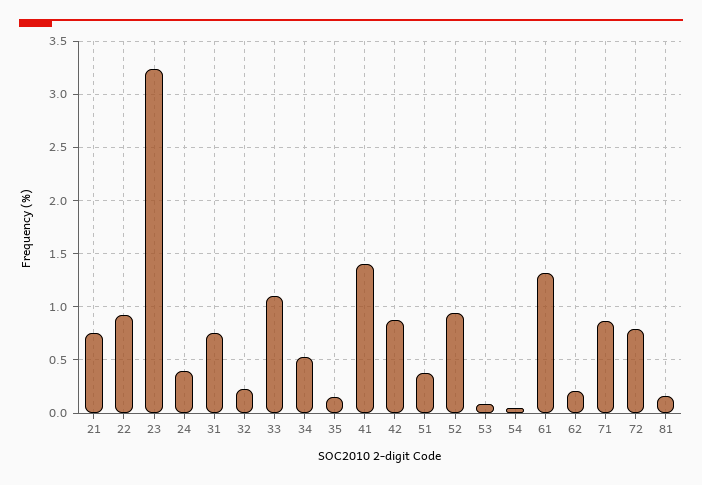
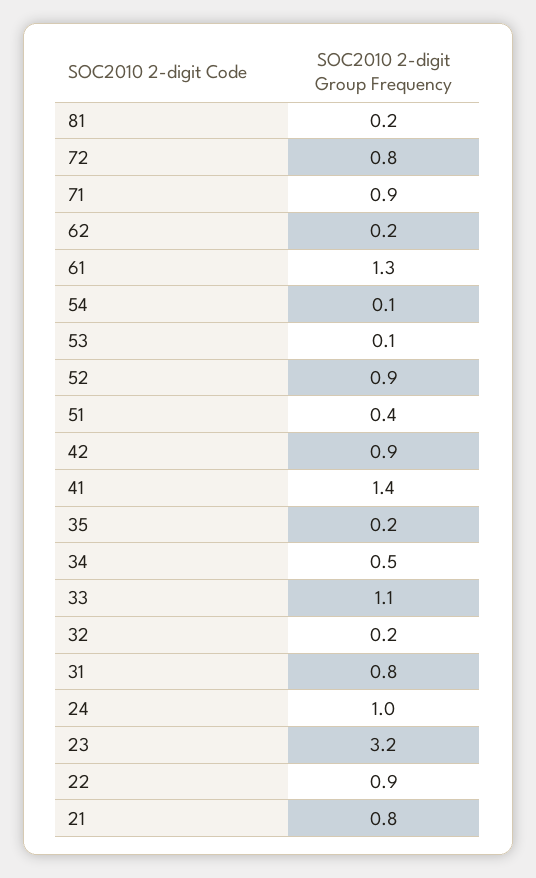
  {
    "21": 0.8,
    "22": 0.9,
    "23": 3.2,
-   "24": 0.4,
+   "24": 1,
    "31": 0.8,
    "32": 0.2,
    "33": 1.1,
    "34": 0.5,
    "35": 0.2,
    "41": 1.4,
    "42": 0.9,
    "51": 0.4,
    "52": 0.9,
    "53": 0.1,
    "54": 0.1,
    "61": 1.3,
    "62": 0.2,
    "71": 0.9,
    "72": 0.8,
    "81": 0.2
  }

